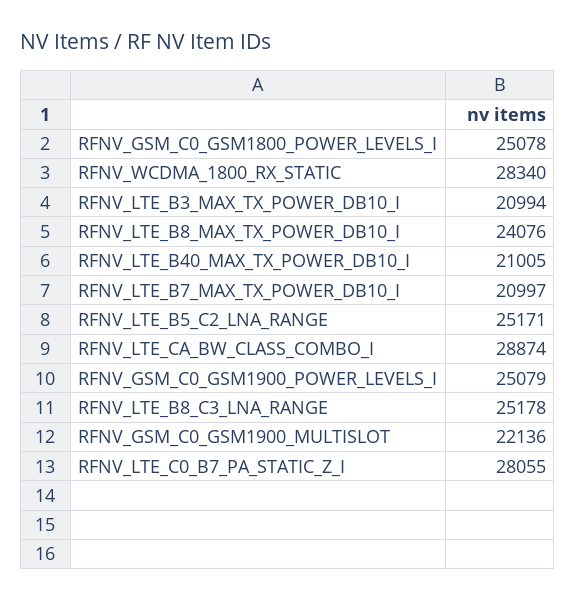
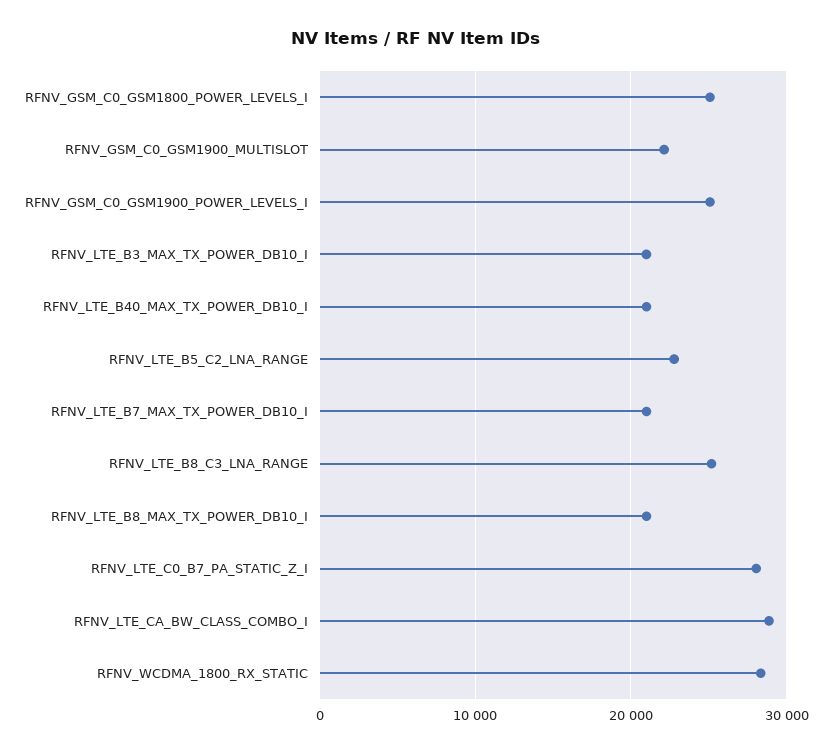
  {
    "RFNV_GSM_C0_GSM1800_POWER_LEVELS_I": 25078,
    "RFNV_WCDMA_1800_RX_STATIC": 28340,
    "RFNV_LTE_B3_MAX_TX_POWER_DB10_I": 20994,
-   "RFNV_LTE_B8_MAX_TX_POWER_DB10_I": 24076,
+   "RFNV_LTE_B8_MAX_TX_POWER_DB10_I": 21000,
    "RFNV_LTE_B40_MAX_TX_POWER_DB10_I": 21005,
    "RFNV_LTE_B7_MAX_TX_POWER_DB10_I": 20997,
-   "RFNV_LTE_B5_C2_LNA_RANGE": 25171,
+   "RFNV_LTE_B5_C2_LNA_RANGE": 23000,
    "RFNV_LTE_CA_BW_CLASS_COMBO_I": 28874,
    "RFNV_GSM_C0_GSM1900_POWER_LEVELS_I": 25079,
    "RFNV_LTE_B8_C3_LNA_RANGE": 25178,
    "RFNV_GSM_C0_GSM1900_MULTISLOT": 22136,
    "RFNV_LTE_C0_B7_PA_STATIC_Z_I": 28055
  }

